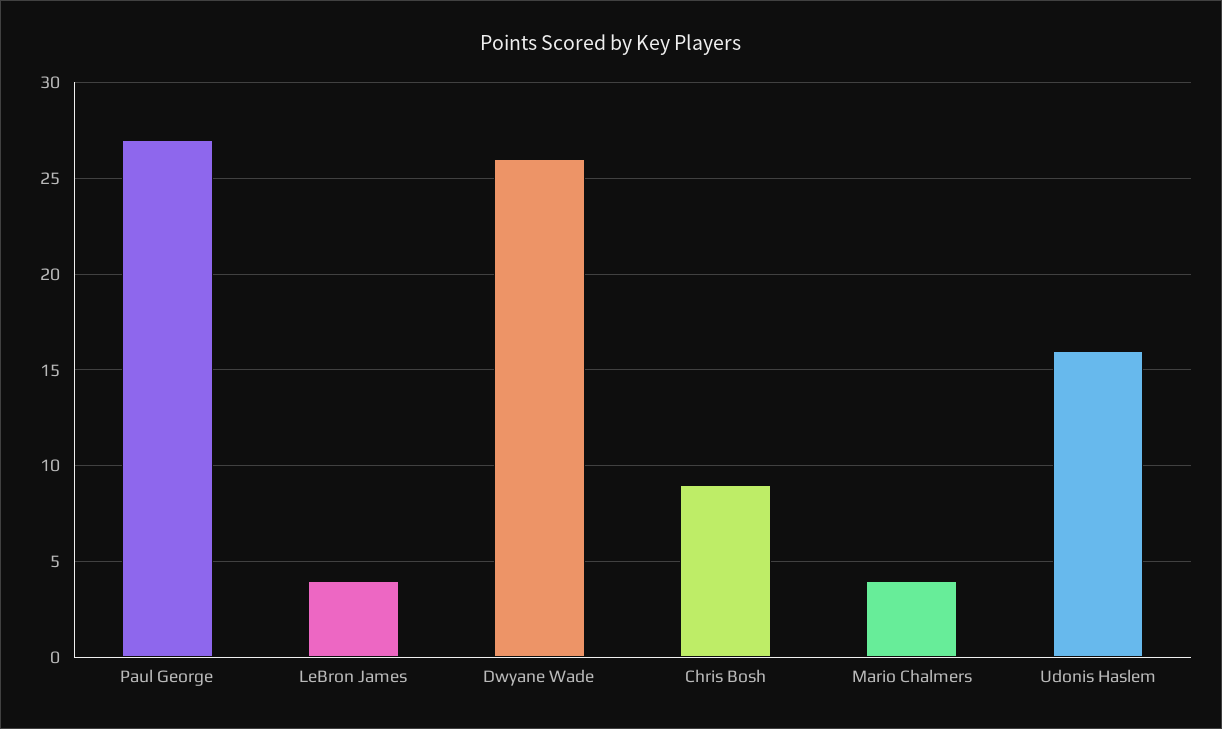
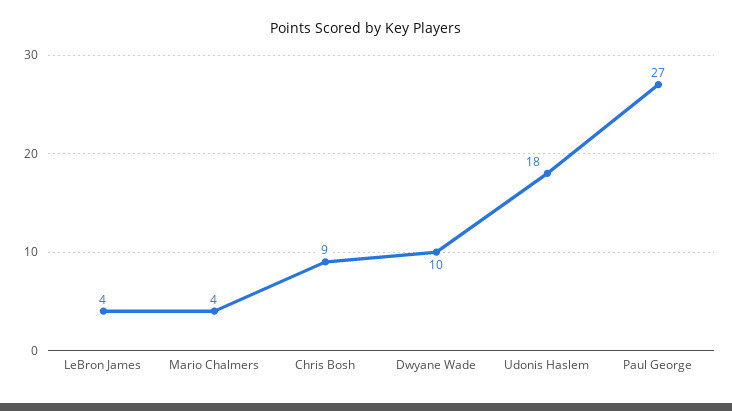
  {
    "Paul George": 27,
    "LeBron James": 4,
-   "Dwyane Wade": 26,
+   "Dwyane Wade": 10,
    "Chris Bosh": 9,
    "Mario Chalmers": 4,
-   "Udonis Haslem": 16
+   "Udonis Haslem": 18
  }

